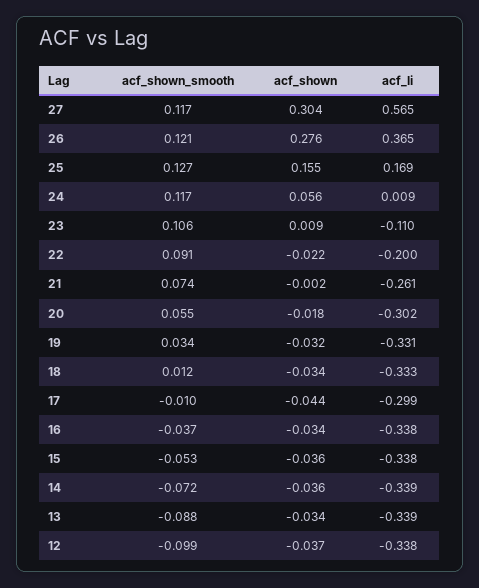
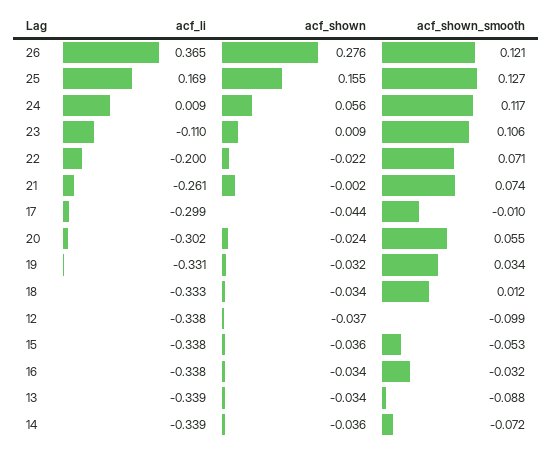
  {
    "acf_shown_smooth": {
-     "27": 0.117,
      "26": 0.121,
      "25": 0.127,
      "24": 0.117,
      "23": 0.106,
-     "22": 0.091,
+     "22": 0.071,
      "21": 0.074,
      "20": 0.055,
      "19": 0.034,
      "18": 0.012,
      "17": -0.01,
-     "16": -0.037,
+     "16": -0.032,
      "15": -0.053,
      "14": -0.072,
      "13": -0.088,
      "12": -0.099
    },
    "acf_shown": {
-     "27": 0.304,
      "26": 0.276,
      "25": 0.155,
      "24": 0.056,
      "23": 0.009,
      "22": -0.022,
      "21": -0.002,
-     "20": -0.018,
+     "20": -0.024,
      "19": -0.032,
      "18": -0.034,
      "17": -0.044,
      "16": -0.034,
      "15": -0.036,
      "14": -0.036,
      "13": -0.034,
      "12": -0.037
    },
    "acf_li": {
-     "27": 0.565,
      "26": 0.365,
      "25": 0.169,
      "24": 0.009,
      "23": -0.11,
      "22": -0.2,
      "21": -0.261,
      "20": -0.302,
      "19": -0.331,
      "18": -0.333,
      "17": -0.299,
      "16": -0.338,
      "15": -0.338,
      "14": -0.339,
      "13": -0.339,
      "12": -0.338
    }
  }

